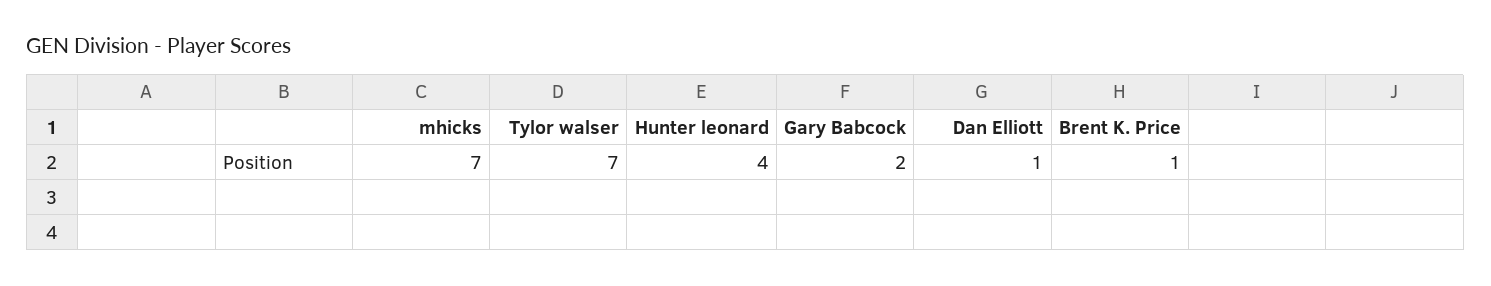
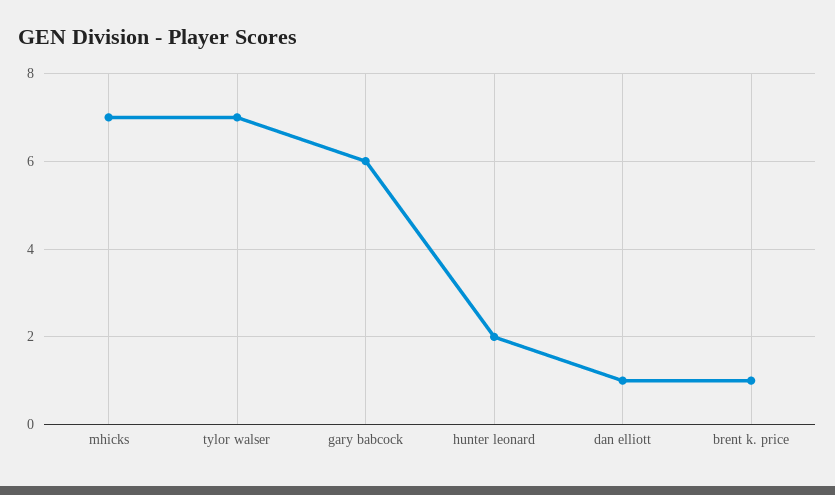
  {
    "mhicks": 7,
    "Tylor walser": 7,
-   "Hunter leonard": 4,
+   "Hunter leonard": 2,
-   "Gary Babcock": 2,
+   "Gary Babcock": 6,
    "Dan Elliott": 1,
    "Brent K. Price": 1
  }

